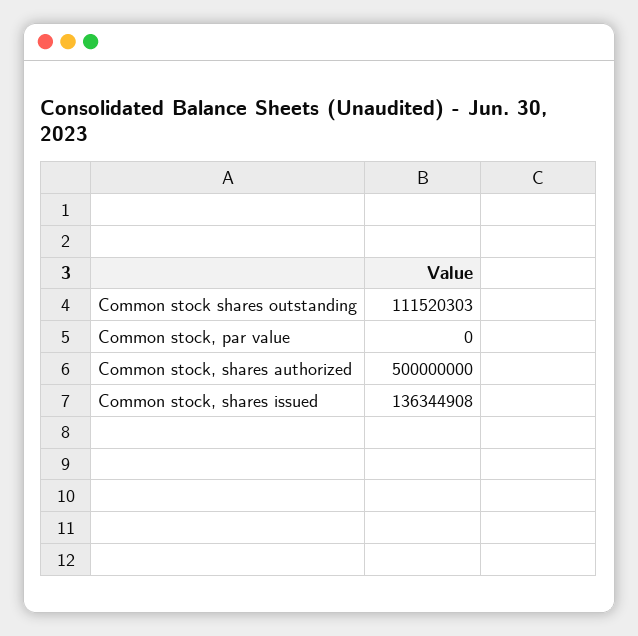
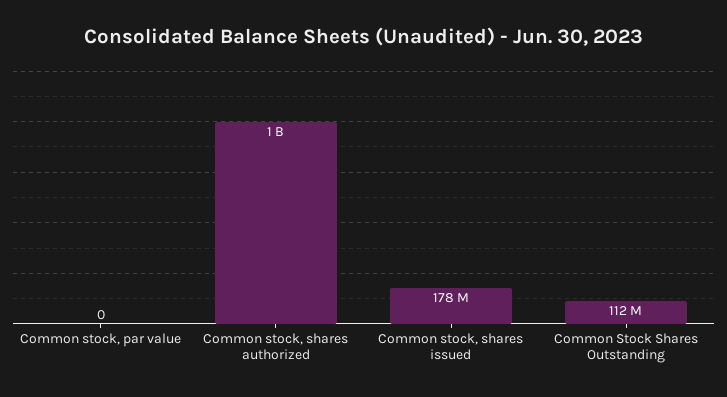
  {
    "Common stock shares outstanding": 111520303,
    "Common stock, par value": 0,
-   "Common stock, shares authorized": 500000000,
+   "Common stock, shares authorized": 1000000000,
-   "Common stock, shares issued": 136344908
+   "Common stock, shares issued": 178000000
  }

